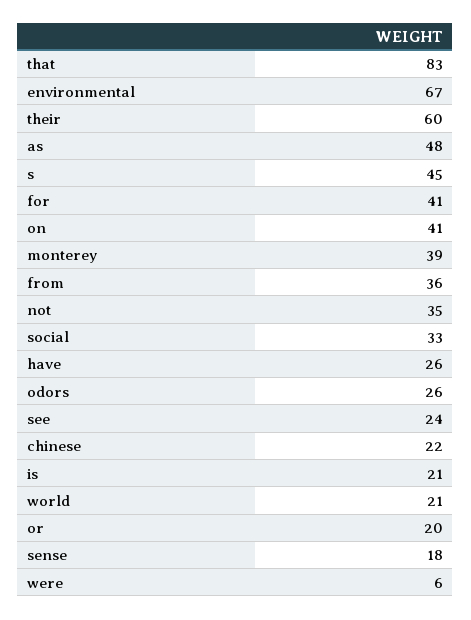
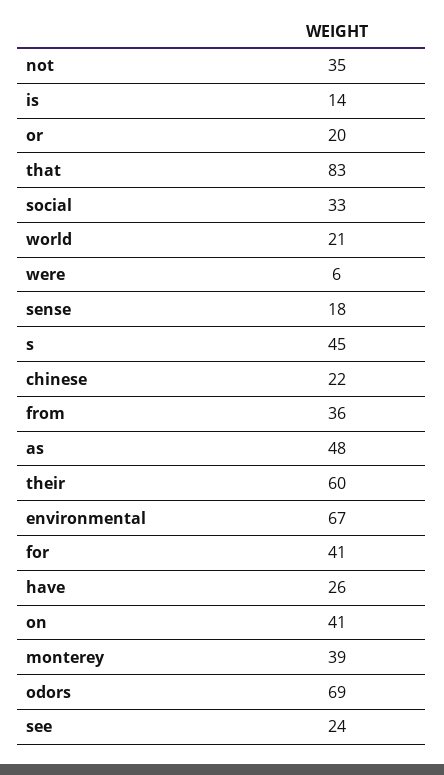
  {
    "that": 83,
    "environmental": 67,
    "their": 60,
    "as": 48,
    "s": 45,
    "for": 41,
    "on": 41,
    "monterey": 39,
    "from": 36,
    "not": 35,
    "social": 33,
    "have": 26,
-   "odors": 26,
+   "odors": 69,
    "see": 24,
    "chinese": 22,
-   "is": 21,
+   "is": 14,
    "world": 21,
    "or": 20,
    "sense": 18,
    "were": 6
  }

